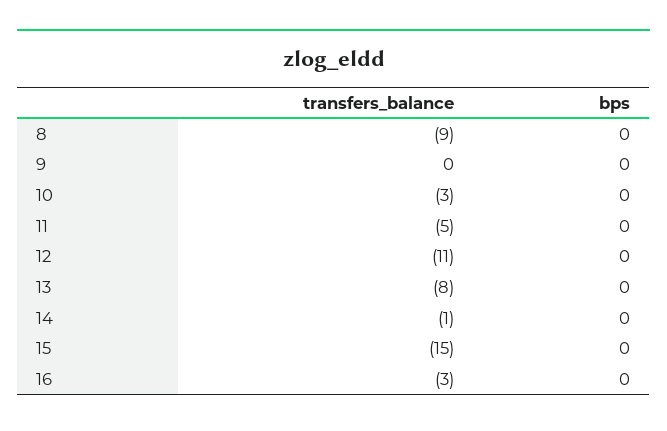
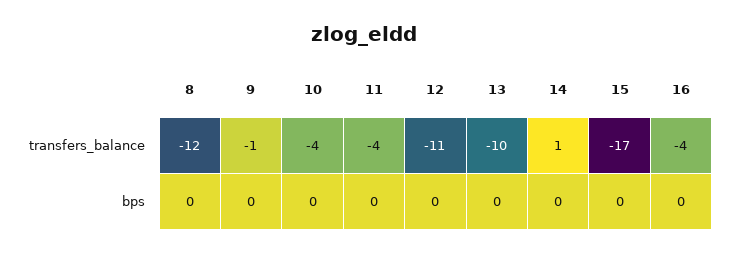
  {
    "transfers_balance": {
-     "8": -9,
+     "8": -12,
-     "9": 0,
+     "9": -1,
-     "10": -3,
+     "10": -4,
-     "11": -5,
+     "11": -4,
      "12": -11,
-     "13": -8,
+     "13": -10,
-     "14": -1,
+     "14": 1,
-     "15": -15,
+     "15": -17,
-     "16": -3
+     "16": -4
    },
    "bps": {
      "8": 0,
      "9": 0,
      "10": 0,
      "11": 0,
      "12": 0,
      "13": 0,
      "14": 0,
      "15": 0,
      "16": 0
    }
  }

